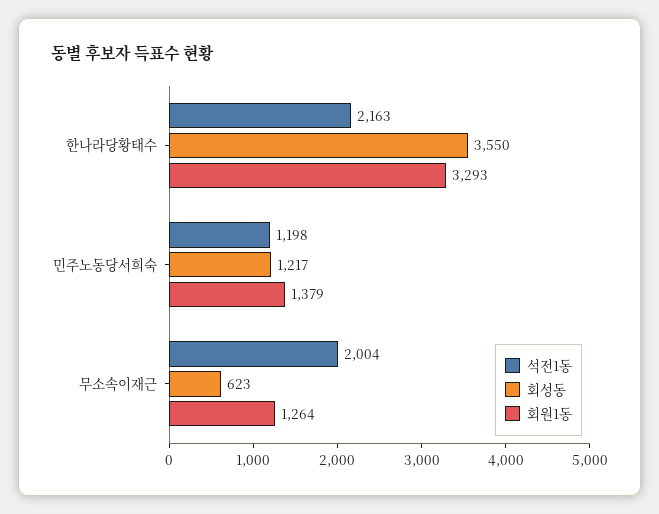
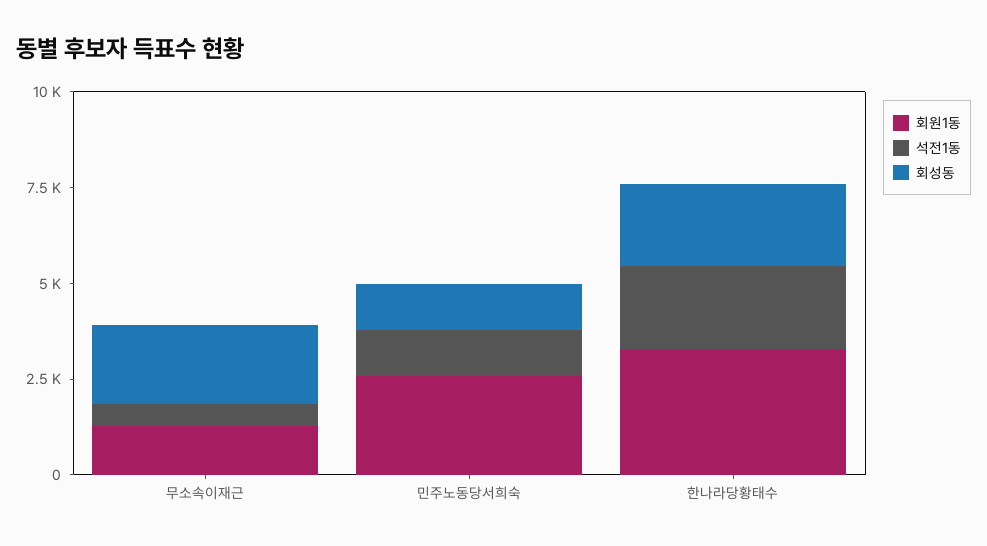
  {
    "석전1동": {
      "한나라당황태수": 2163,
      "민주노동당서희숙": 1198,
-     "무소속이재근": 2004
+     "무소속이재근": 500
    },
    "회성동": {
-     "한나라당황태수": 3550,
+     "한나라당황태수": 2000,
      "민주노동당서희숙": 1217,
-     "무소속이재근": 623
+     "무소속이재근": 2000
    },
    "회원1동": {
      "한나라당황태수": 3293,
-     "민주노동당서희숙": 1379,
+     "민주노동당서희숙": 2500,
      "무소속이재근": 1264
    }
  }

